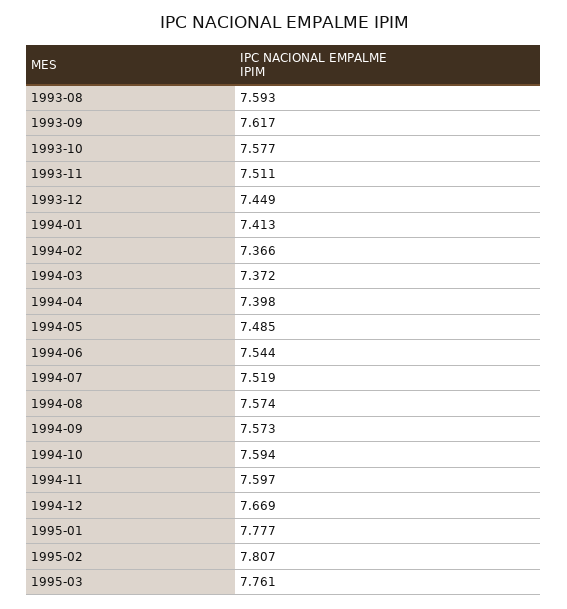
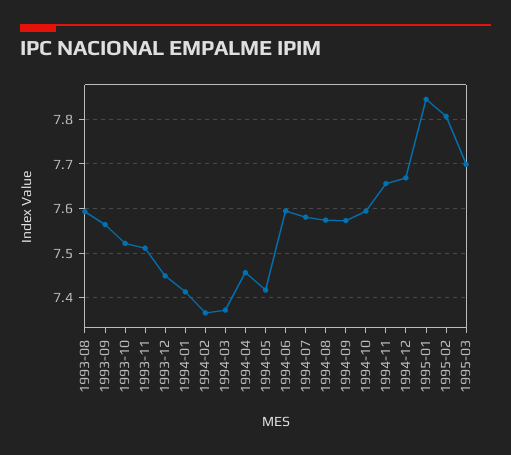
  {
    "1993-08": 7.593,
-   "1993-09": 7.617,
+   "1993-09": 7.56,
-   "1993-10": 7.577,
+   "1993-10": 7.52,
    "1993-11": 7.511,
    "1993-12": 7.449,
    "1994-01": 7.413,
    "1994-02": 7.366,
    "1994-03": 7.372,
-   "1994-04": 7.398,
+   "1994-04": 7.46,
-   "1994-05": 7.485,
+   "1994-05": 7.42,
-   "1994-06": 7.544,
+   "1994-06": 7.6,
-   "1994-07": 7.519,
+   "1994-07": 7.58,
    "1994-08": 7.574,
    "1994-09": 7.573,
    "1994-10": 7.594,
-   "1994-11": 7.597,
+   "1994-11": 7.66,
    "1994-12": 7.669,
-   "1995-01": 7.777,
+   "1995-01": 7.84,
    "1995-02": 7.807,
-   "1995-03": 7.761
+   "1995-03": 7.7
  }

